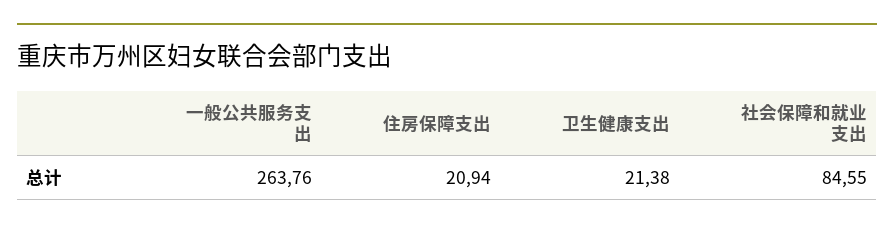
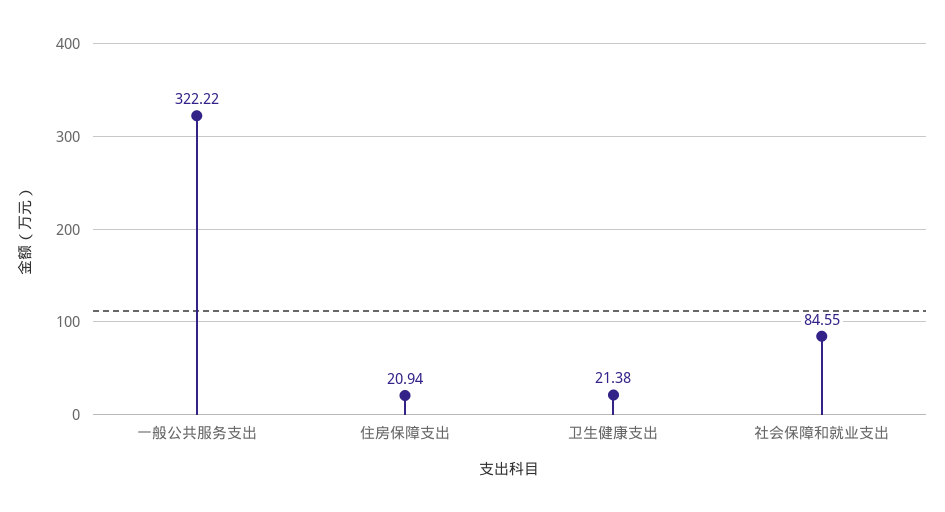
  {
-   "一般公共服务支出": 263.76,
+   "一般公共服务支出": 322.22,
    "住房保障支出": 20.94,
    "卫生健康支出": 21.38,
    "社会保障和就业支出": 84.55
  }

